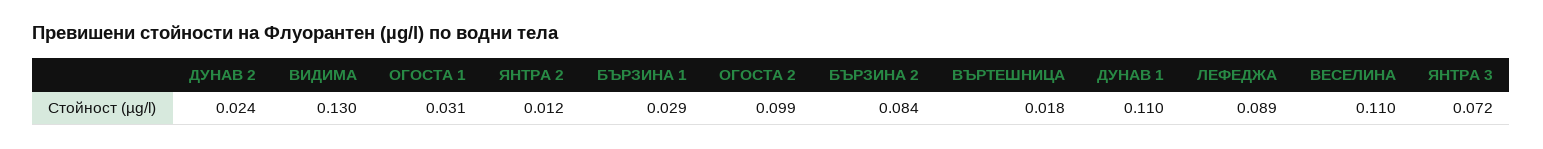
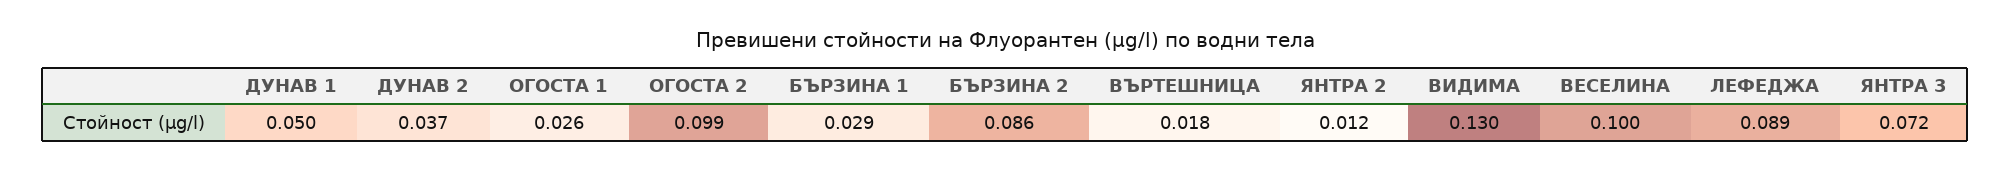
  {
-   "ДУНАВ 2": 0.024,
+   "ДУНАВ 2": 0.037,
    "ВИДИМА": 0.13,
-   "ОГОСТА 1": 0.031,
+   "ОГОСТА 1": 0.026,
    "ЯНТРА 2": 0.012,
    "БЪРЗИНА 1": 0.029,
    "ОГОСТА 2": 0.099,
-   "БЪРЗИНА 2": 0.084,
+   "БЪРЗИНА 2": 0.086,
    "ВЪРТЕШНИЦА": 0.018,
-   "ДУНАВ 1": 0.11,
+   "ДУНАВ 1": 0.05,
    "ЛЕФЕДЖА": 0.089,
-   "ВЕСЕЛИНА": 0.11,
+   "ВЕСЕЛИНА": 0.1,
    "ЯНТРА 3": 0.072
  }

